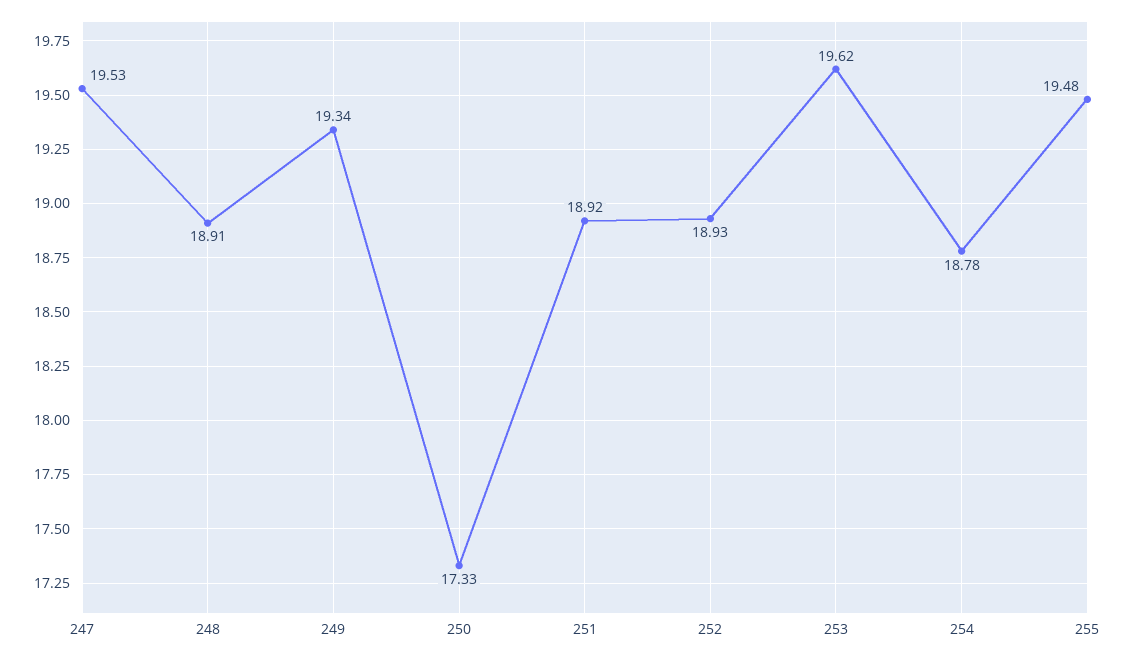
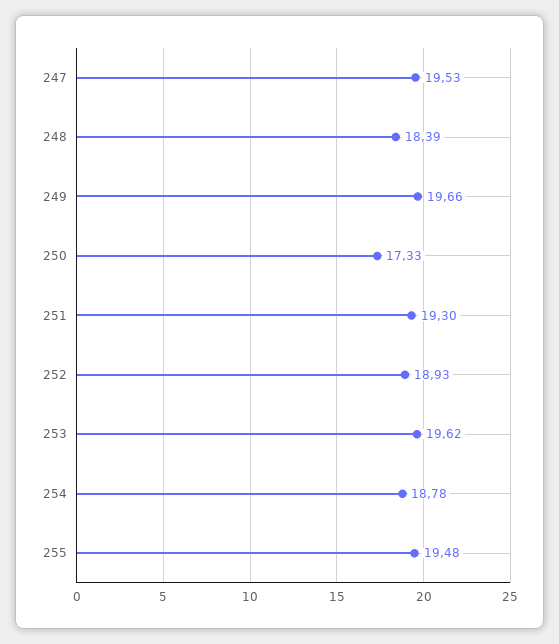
  {
    "247": 19.53,
-   "248": 18.91,
+   "248": 18.39,
-   "249": 19.34,
+   "249": 19.66,
    "250": 17.33,
-   "251": 18.92,
+   "251": 19.3,
    "252": 18.93,
    "253": 19.62,
    "254": 18.78,
    "255": 19.48
  }

